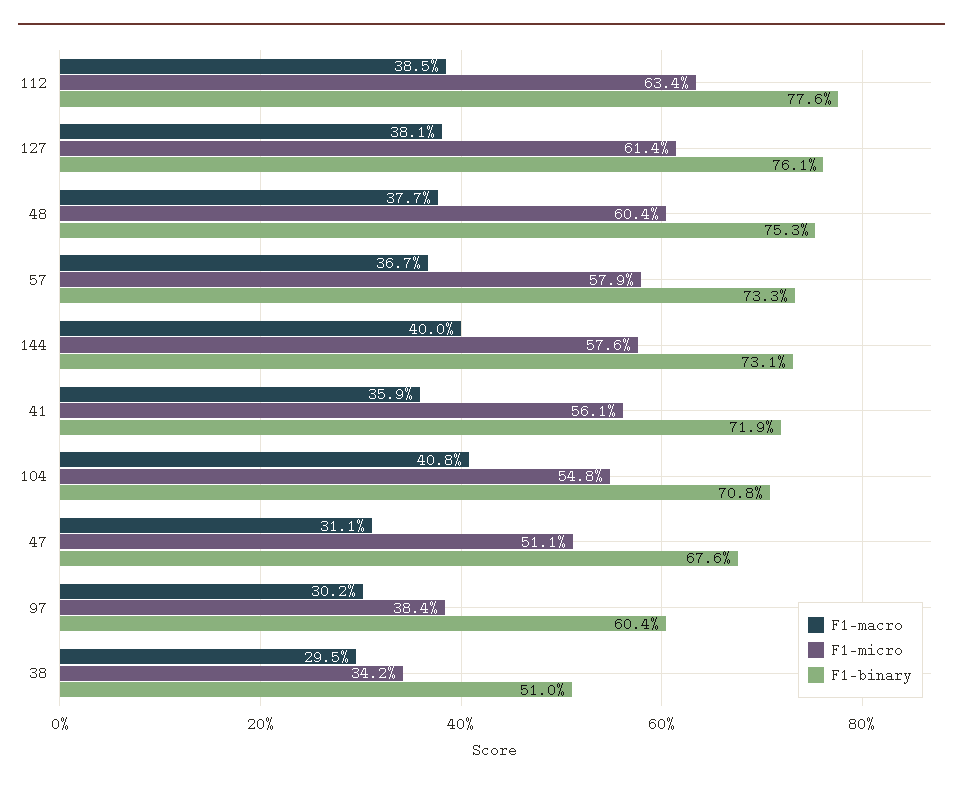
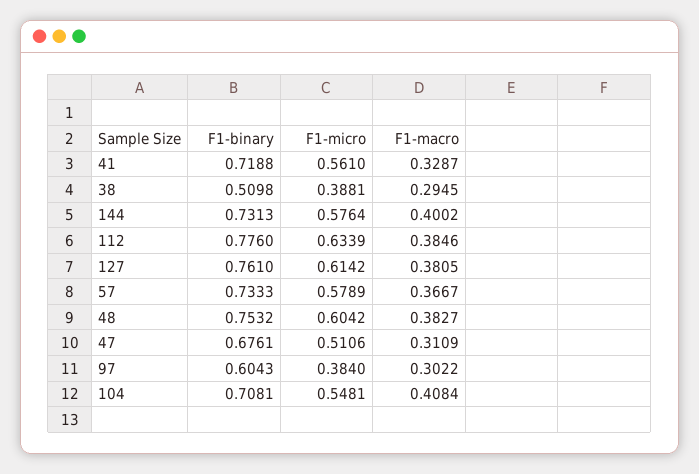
  {
    "F1-macro": {
      "112": 0.3846,
      "127": 0.3805,
-     "48": 0.377,
+     "48": 0.3827,
      "57": 0.3667,
      "144": 0.4002,
-     "41": 0.359,
+     "41": 0.3287,
      "104": 0.4084,
      "47": 0.3109,
      "97": 0.3022,
      "38": 0.2945
    },
    "F1-micro": {
      "112": 0.6339,
      "127": 0.6142,
      "48": 0.6042,
      "57": 0.5789,
      "144": 0.5764,
      "41": 0.561,
      "104": 0.5481,
      "47": 0.5106,
      "97": 0.384,
-     "38": 0.342
+     "38": 0.3881
    },
    "F1-binary": {
      "112": 0.776,
      "127": 0.761,
      "48": 0.7532,
      "57": 0.7333,
      "144": 0.7313,
      "41": 0.7188,
      "104": 0.7081,
      "47": 0.6761,
      "97": 0.6043,
      "38": 0.5098
    }
  }

